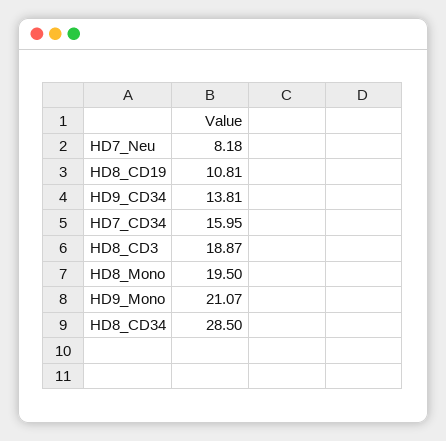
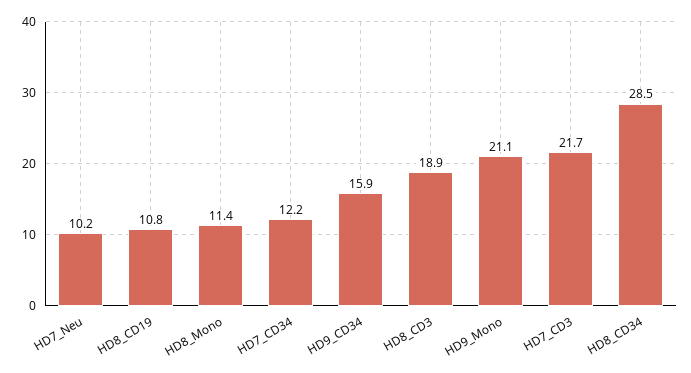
  {
-   "HD7_Neu": 8.18,
+   "HD7_Neu": 10.2,
    "HD8_CD19": 10.81,
-   "HD9_CD34": 13.81,
+   "HD9_CD34": 15.9,
-   "HD7_CD34": 15.95,
+   "HD7_CD34": 12.2,
    "HD8_CD3": 18.87,
-   "HD8_Mono": 19.5,
+   "HD8_Mono": 11.4,
    "HD9_Mono": 21.07,
-   "HD8_CD34": 28.5
+   "HD8_CD34": 28.5,
+   "HD7_CD3": 21.7
  }

